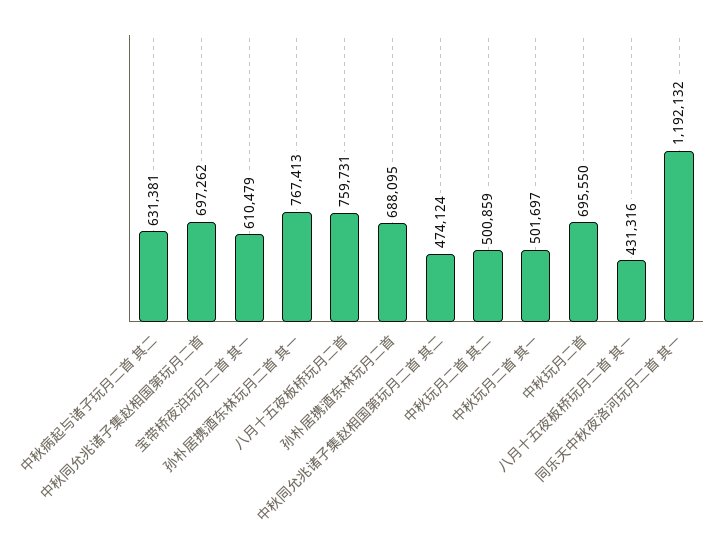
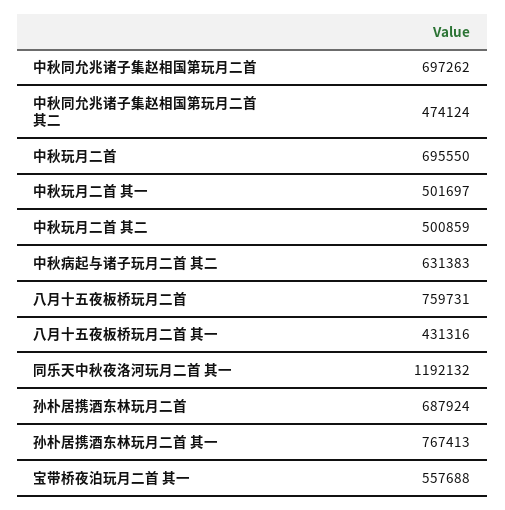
  {
-   "中秋病起与诸子玩月二首 其二": 631381,
+   "中秋病起与诸子玩月二首 其二": 631383,
    "中秋同允兆诸子集赵相国第玩月二首": 697262,
-   "宝带桥夜泊玩月二首 其一": 610479,
+   "宝带桥夜泊玩月二首 其一": 557688,
    "孙朴居携酒东林玩月二首 其一": 767413,
    "八月十五夜板桥玩月二首": 759731,
-   "孙朴居携酒东林玩月二首": 688095,
+   "孙朴居携酒东林玩月二首": 687924,
    "中秋同允兆诸子集赵相国第玩月二首 其二": 474124,
    "中秋玩月二首 其二": 500859,
    "中秋玩月二首 其一": 501697,
    "中秋玩月二首": 695550,
    "八月十五夜板桥玩月二首 其一": 431316,
    "同乐天中秋夜洛河玩月二首 其一": 1192132
  }

